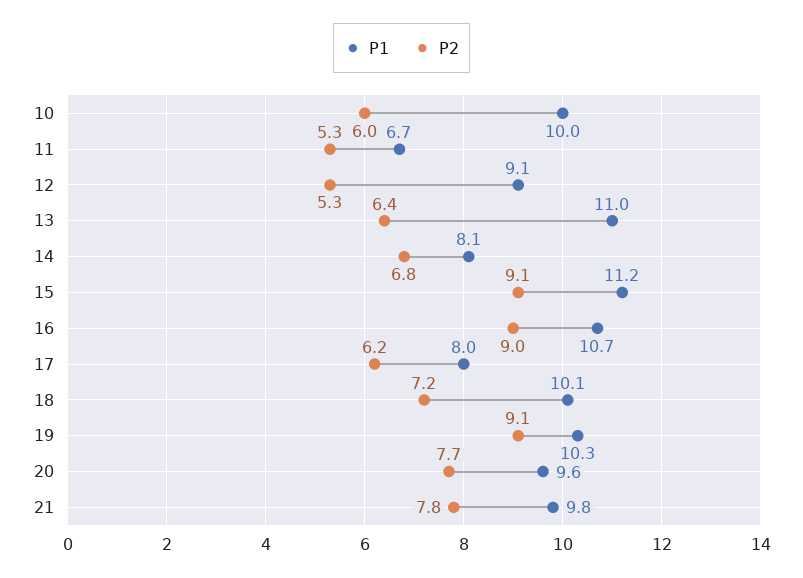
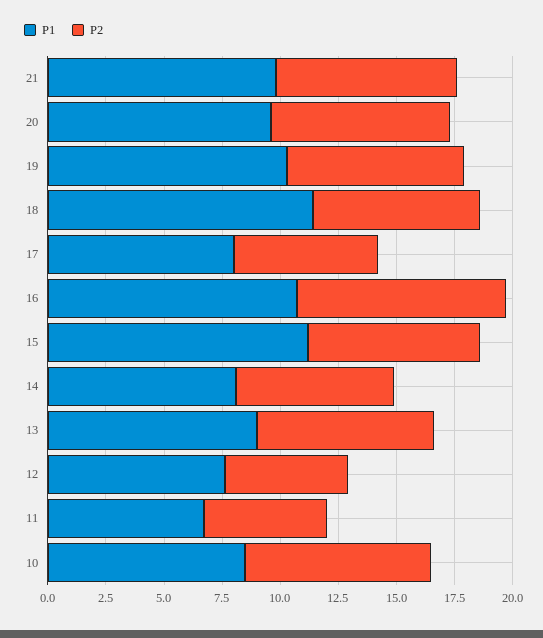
  {
    "P1": {
-     "10": 10,
+     "10": 8.5,
      "11": 6.7,
-     "12": 9.1,
+     "12": 7.5,
-     "13": 11,
+     "13": 9,
      "14": 8.1,
      "15": 11.2,
      "16": 10.7,
      "17": 8,
-     "18": 10.1,
+     "18": 11.5,
      "19": 10.3,
      "20": 9.6,
      "21": 9.8
    },
    "P2": {
-     "10": 6,
+     "10": 8,
      "11": 5.3,
      "12": 5.3,
-     "13": 6.4,
+     "13": 7.5,
      "14": 6.8,
-     "15": 9.1,
+     "15": 7.5,
      "16": 9,
      "17": 6.2,
      "18": 7.2,
-     "19": 9.1,
+     "19": 7.5,
      "20": 7.7,
      "21": 7.8
    }
  }

